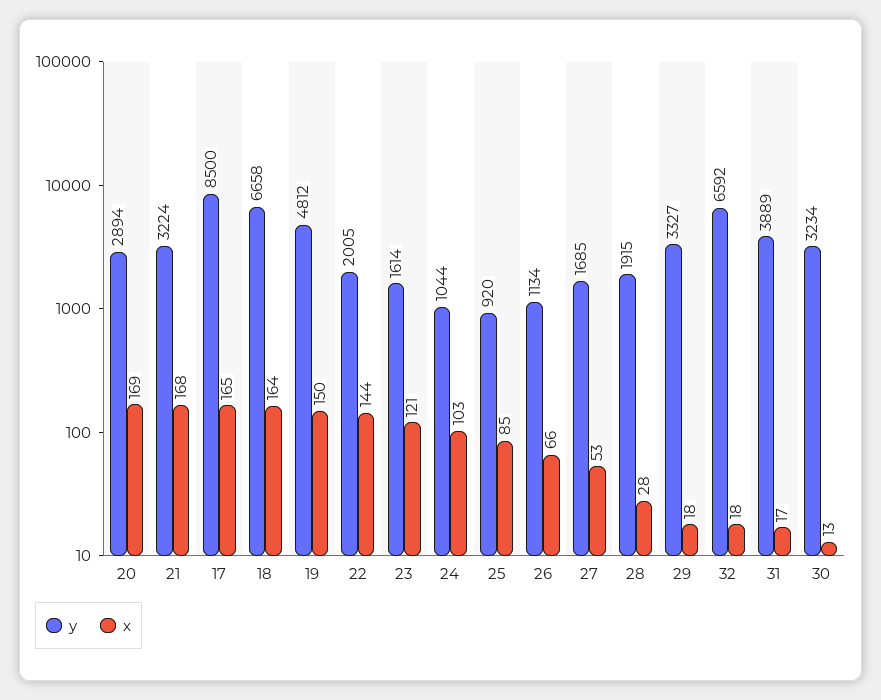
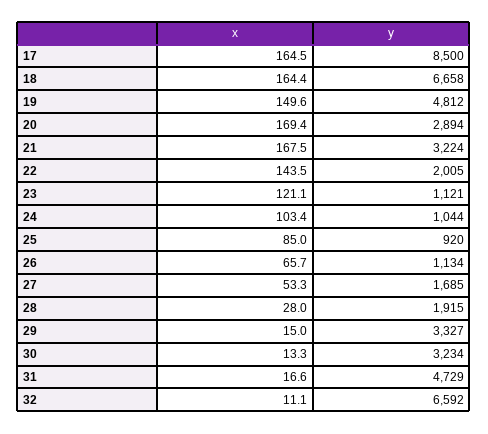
  {
    "y": {
      "20": 2894,
      "21": 3224,
      "17": 8500,
      "18": 6658,
      "19": 4812,
      "22": 2005,
-     "23": 1614,
+     "23": 1121,
      "24": 1044,
      "25": 920,
      "26": 1134,
      "27": 1685,
      "28": 1915,
      "29": 3327,
      "32": 6592,
-     "31": 3889,
+     "31": 4729,
      "30": 3234
    },
    "x": {
      "20": 169.4,
      "21": 167.5,
      "17": 164.5,
      "18": 164.4,
      "19": 149.6,
      "22": 143.5,
      "23": 121.1,
      "24": 103.4,
      "25": 85,
      "26": 65.7,
      "27": 53.3,
      "28": 28,
-     "29": 18,
+     "29": 15,
-     "32": 18,
+     "32": 11.1,
      "31": 16.6,
      "30": 13.3
    }
  }

